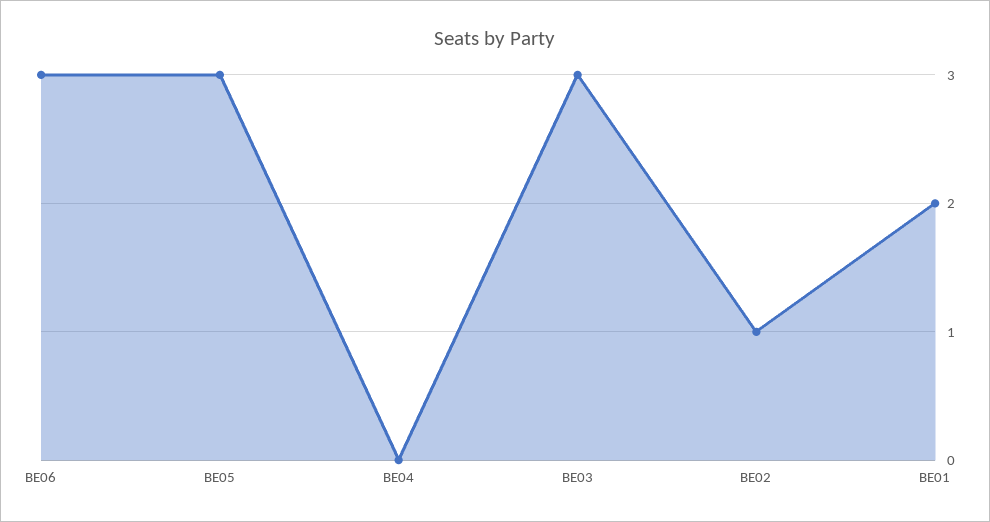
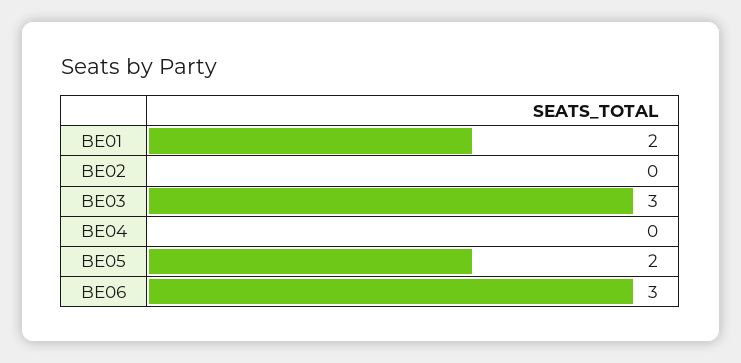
  {
    "BE06": 3,
-   "BE05": 3,
+   "BE05": 2,
    "BE04": 0,
    "BE03": 3,
-   "BE02": 1,
+   "BE02": 0,
    "BE01": 2
  }

